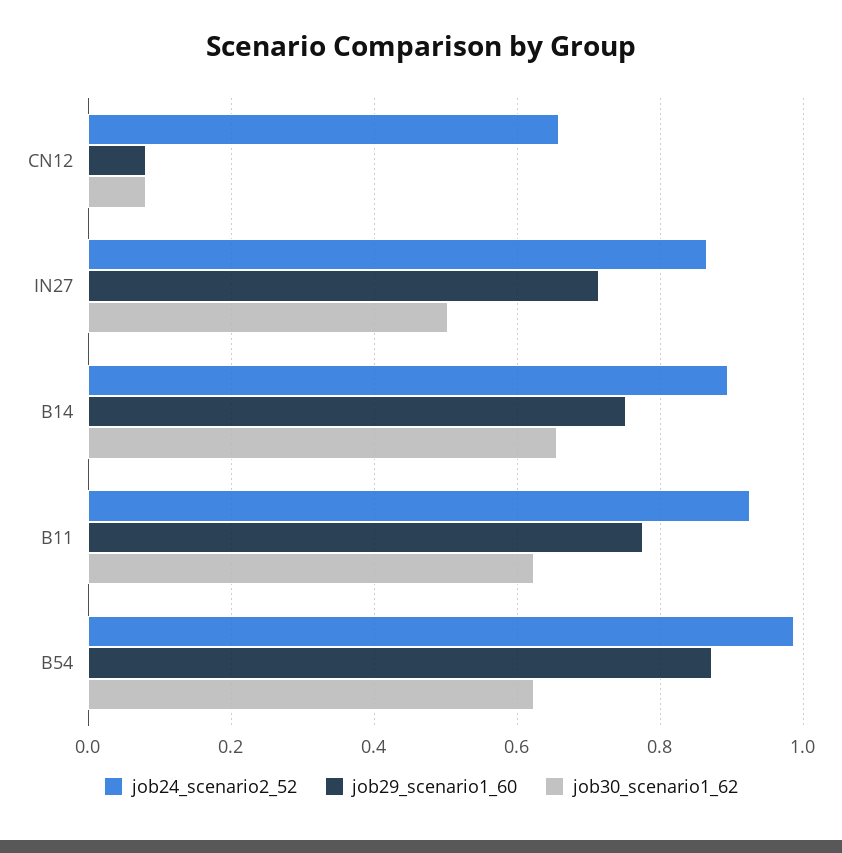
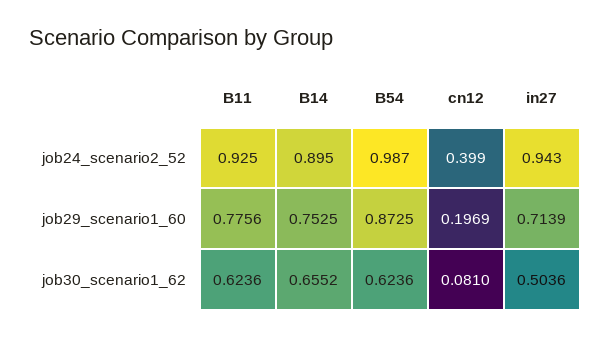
  {
    "job24_scenario2_52": {
-     "CN12": 0.66,
+     "CN12": 0.399,
-     "IN27": 0.86,
+     "IN27": 0.943,
      "B14": 0.895,
      "B11": 0.925,
      "B54": 0.987
    },
    "job29_scenario1_60": {
-     "CN12": 0.08,
+     "CN12": 0.1969,
      "IN27": 0.7139,
      "B14": 0.7525,
      "B11": 0.7756,
      "B54": 0.8725
    },
    "job30_scenario1_62": {
      "CN12": 0.081,
      "IN27": 0.5036,
      "B14": 0.6552,
      "B11": 0.6236,
      "B54": 0.6236
    }
  }

